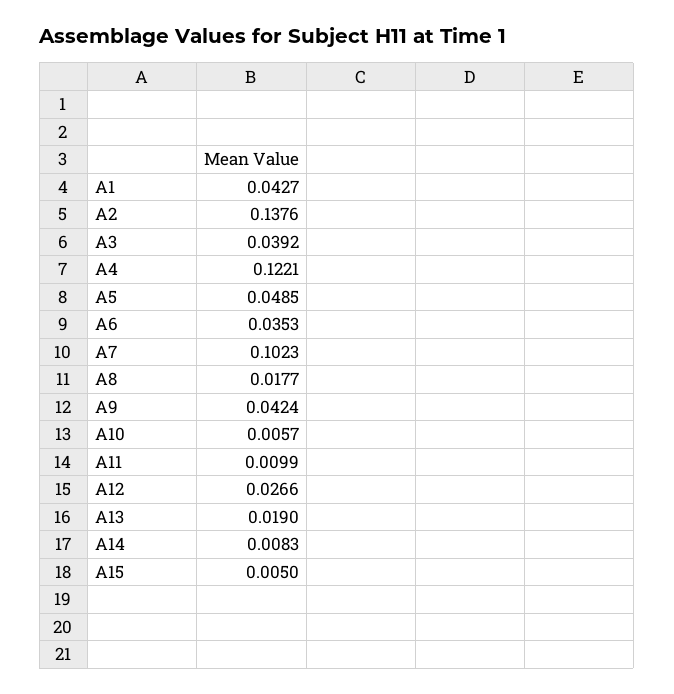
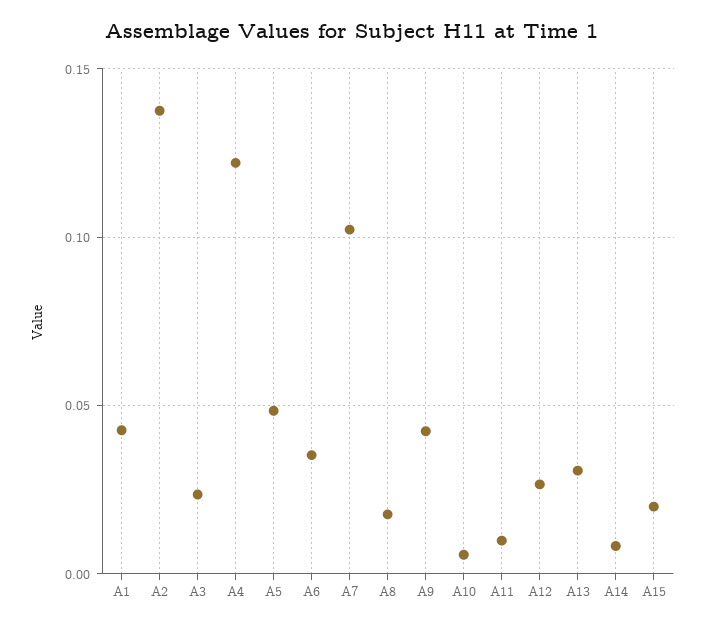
  {
    "A1": 0.0427,
    "A2": 0.1376,
-   "A3": 0.0392,
+   "A3": 0.025,
    "A4": 0.1221,
    "A5": 0.0485,
    "A6": 0.0353,
    "A7": 0.1023,
    "A8": 0.0177,
    "A9": 0.0424,
    "A10": 0.0057,
    "A11": 0.0099,
    "A12": 0.0266,
-   "A13": 0.019,
+   "A13": 0.03,
    "A14": 0.0083,
-   "A15": 0.005
+   "A15": 0.02
  }

